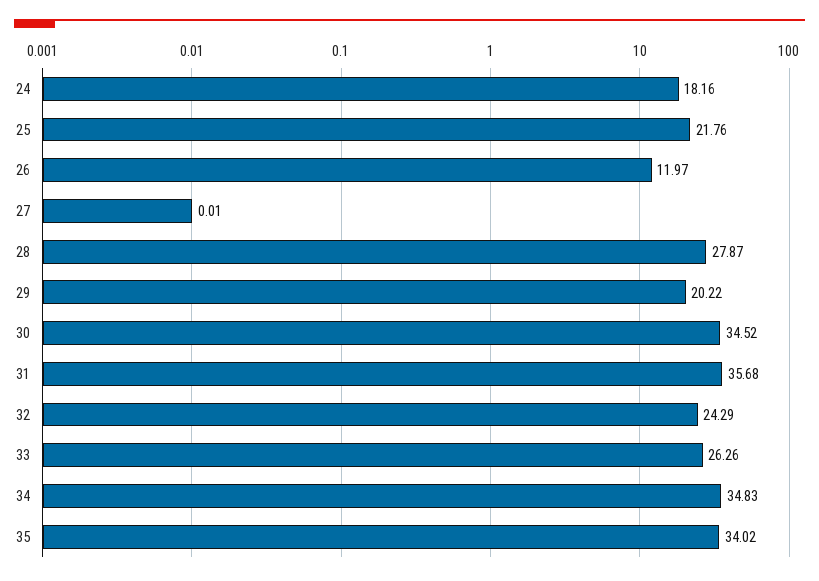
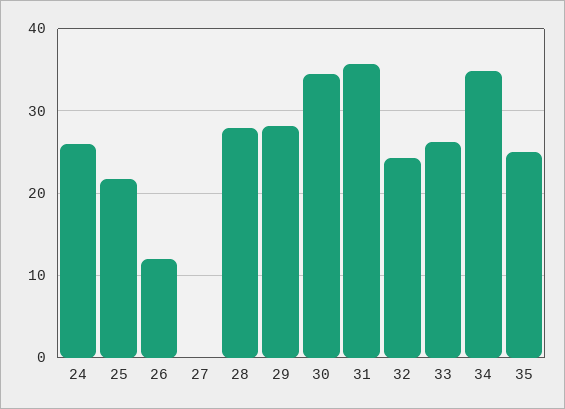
  {
-   "24": 18.16,
+   "24": 26,
    "25": 21.76,
    "26": 11.97,
    "27": 0.01,
    "28": 27.87,
-   "29": 20.22,
+   "29": 28,
    "30": 34.52,
    "31": 35.68,
    "32": 24.29,
    "33": 26.26,
    "34": 34.83,
-   "35": 34.02
+   "35": 25
  }

